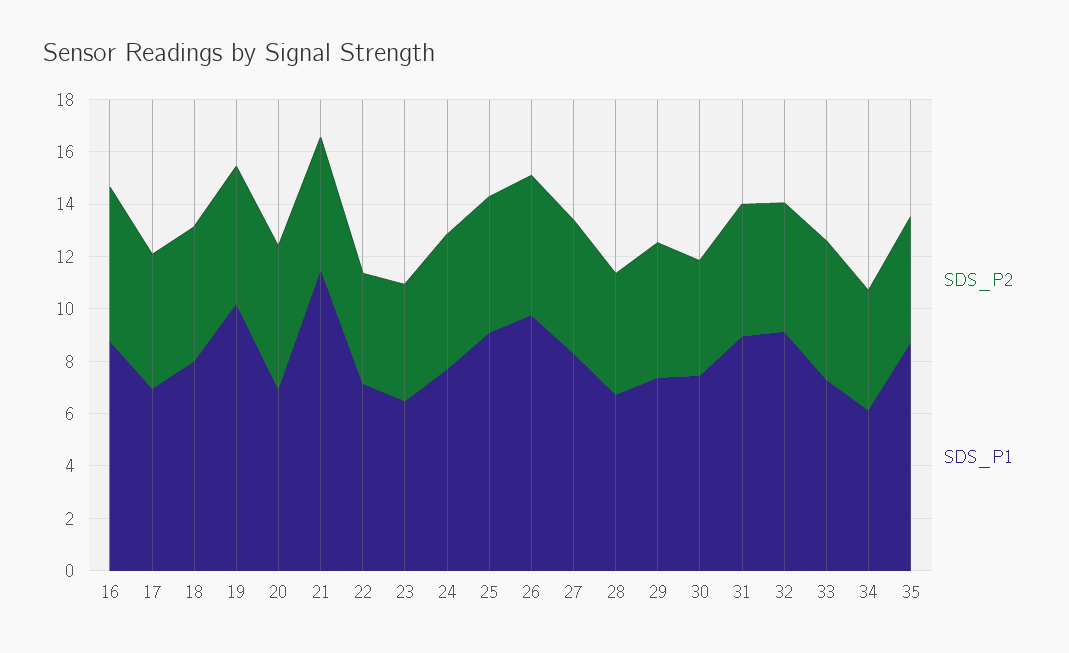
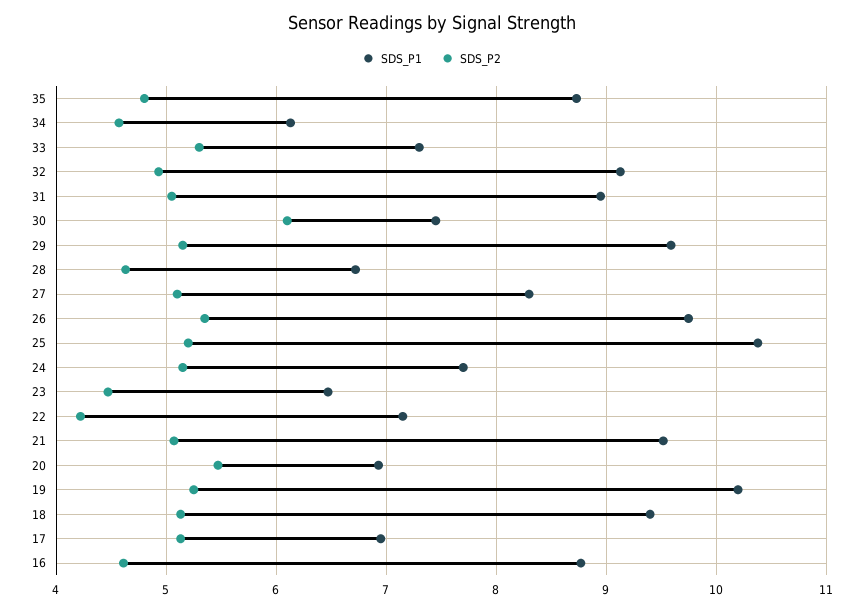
  {
    "SDS_P2": {
-     "16": 6,
+     "16": 4.6,
      "17": 5.1,
      "18": 5.1,
      "19": 5.3,
      "20": 5.5,
      "21": 5.1,
      "22": 4.2,
      "23": 4.5,
      "24": 5.2,
      "25": 5.2,
      "26": 5.4,
      "27": 5.1,
      "28": 4.6,
      "29": 5.2,
-     "30": 4.5,
+     "30": 6.1,
      "31": 5.1,
      "32": 4.9,
      "33": 5.3,
      "34": 4.6,
      "35": 4.8
    },
    "SDS_P1": {
      "16": 8.8,
      "17": 7,
-     "18": 8,
+     "18": 9.4,
      "19": 10.2,
      "20": 6.9,
-     "21": 11.5,
+     "21": 9.5,
      "22": 7.2,
      "23": 6.5,
      "24": 7.7,
-     "25": 9,
+     "25": 10.4,
      "26": 9.8,
      "27": 8.3,
      "28": 6.7,
-     "29": 7.5,
+     "29": 9.6,
      "30": 7.5,
      "31": 9,
      "32": 9.1,
      "33": 7.3,
      "34": 6.1,
      "35": 8.7
    }
  }

